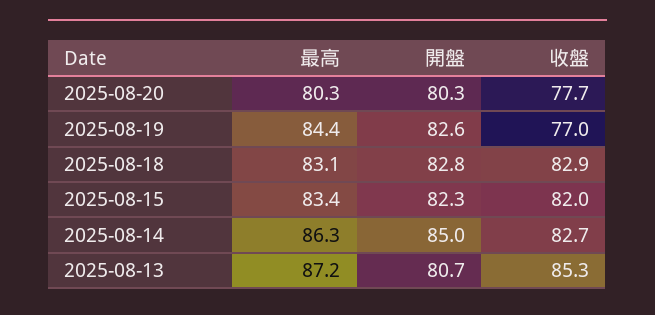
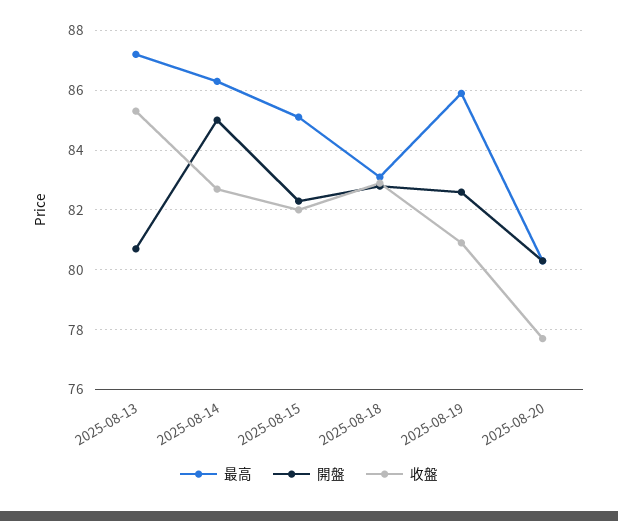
  {
    "最高": {
      "2025-08-20": 80.3,
-     "2025-08-19": 84.4,
+     "2025-08-19": 86,
      "2025-08-18": 83.1,
-     "2025-08-15": 83.4,
+     "2025-08-15": 85,
      "2025-08-14": 86.3,
      "2025-08-13": 87.2
    },
    "開盤": {
      "2025-08-20": 80.3,
      "2025-08-19": 82.6,
      "2025-08-18": 82.8,
      "2025-08-15": 82.3,
      "2025-08-14": 85,
      "2025-08-13": 80.7
    },
    "收盤": {
      "2025-08-20": 77.7,
-     "2025-08-19": 77,
+     "2025-08-19": 81,
      "2025-08-18": 82.9,
      "2025-08-15": 82,
      "2025-08-14": 82.7,
      "2025-08-13": 85.3
    }
  }

